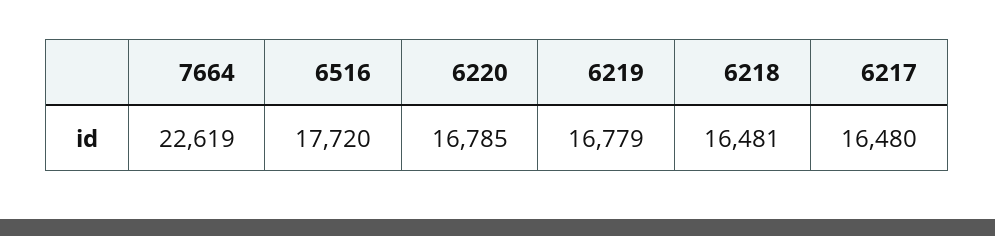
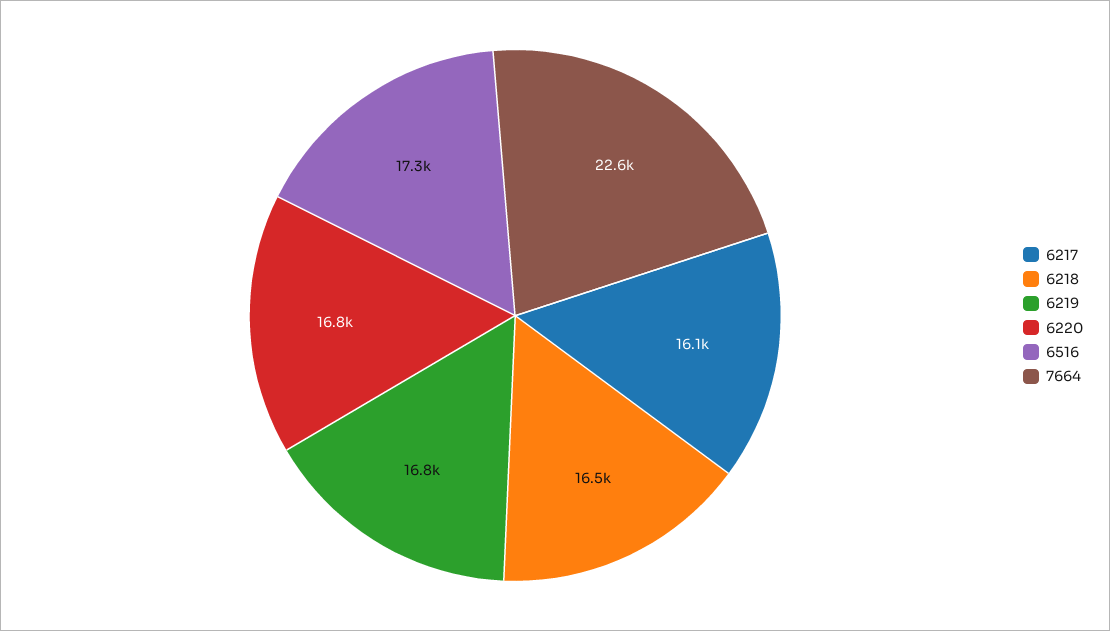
  {
    "7664": 22619,
-   "6516": 17720,
+   "6516": 17300,
    "6220": 16785,
    "6219": 16779,
    "6218": 16481,
-   "6217": 16480
+   "6217": 16100
  }

